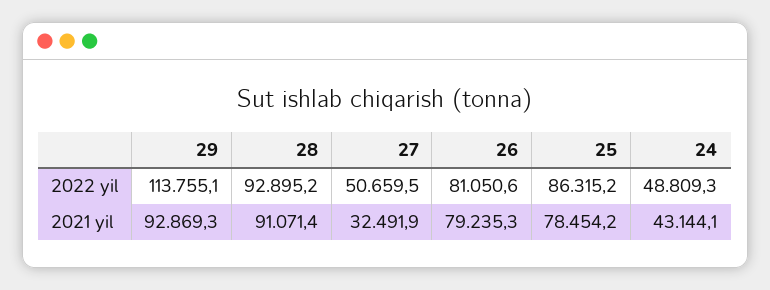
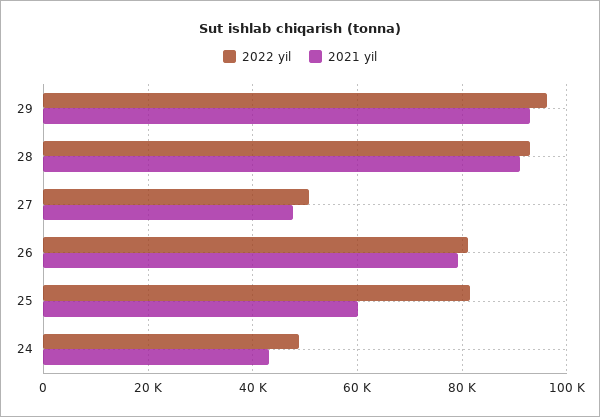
  {
    "2022 yil": {
-     "29": 113755.1,
+     "29": 96000,
      "28": 92895.2,
      "27": 50659.5,
      "26": 81050.6,
-     "25": 86315.2,
+     "25": 82000,
      "24": 48809.3
    },
    "2021 yil": {
      "29": 92869.3,
      "28": 91071.4,
-     "27": 32491.9,
+     "27": 48000,
      "26": 79235.3,
-     "25": 78454.2,
+     "25": 60000,
      "24": 43144.1
    }
  }

